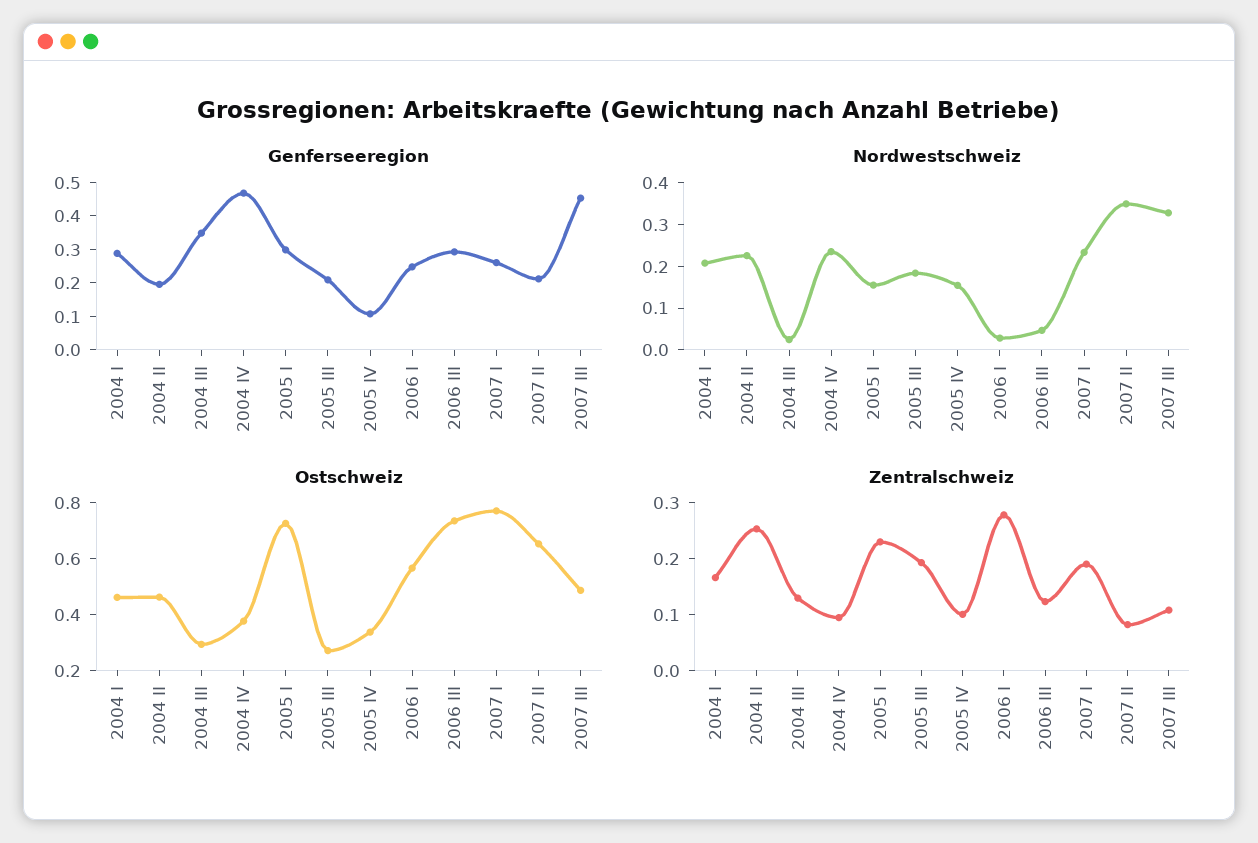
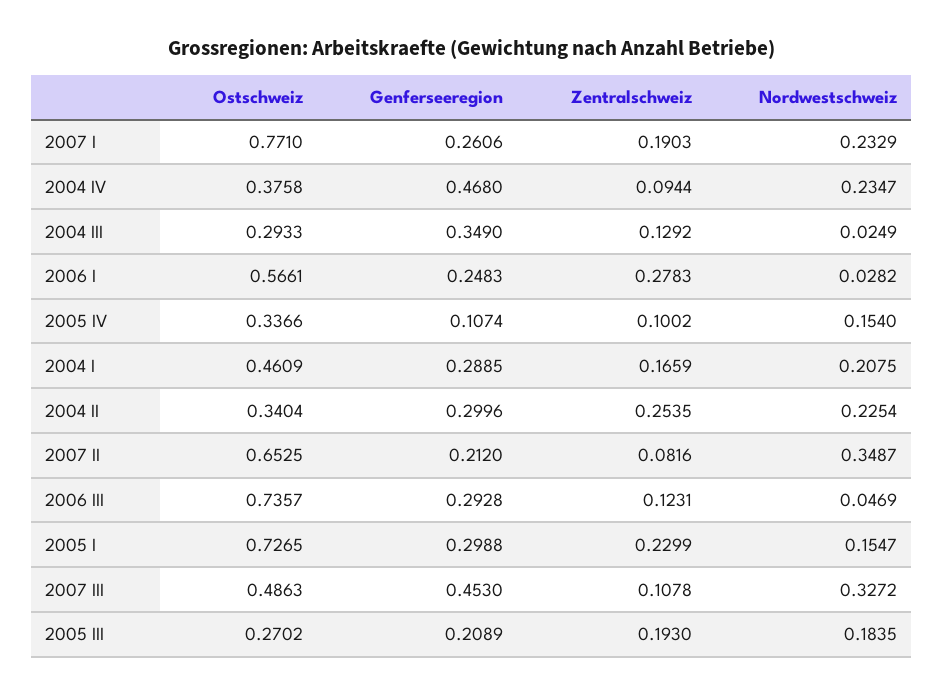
  {
    "Genferseeregion": {
      "2004 I": 0.2885,
-     "2004 II": 0.2,
+     "2004 II": 0.2996,
      "2004 III": 0.349,
      "2004 IV": 0.468,
      "2005 I": 0.2988,
      "2005 III": 0.2089,
      "2005 IV": 0.1074,
      "2006 I": 0.2483,
      "2006 III": 0.2928,
      "2007 I": 0.2606,
      "2007 II": 0.212,
      "2007 III": 0.453
    },
    "Nordwestschweiz": {
      "2004 I": 0.2075,
      "2004 II": 0.2254,
      "2004 III": 0.0249,
      "2004 IV": 0.2347,
      "2005 I": 0.1547,
      "2005 III": 0.1835,
      "2005 IV": 0.154,
      "2006 I": 0.0282,
      "2006 III": 0.0469,
      "2007 I": 0.2329,
      "2007 II": 0.3487,
      "2007 III": 0.3272
    },
    "Ostschweiz": {
      "2004 I": 0.4609,
-     "2004 II": 0.45,
+     "2004 II": 0.3404,
      "2004 III": 0.2933,
      "2004 IV": 0.3758,
      "2005 I": 0.7265,
      "2005 III": 0.2702,
      "2005 IV": 0.3366,
      "2006 I": 0.5661,
      "2006 III": 0.7357,
      "2007 I": 0.771,
      "2007 II": 0.6525,
      "2007 III": 0.4863
    },
    "Zentralschweiz": {
      "2004 I": 0.1659,
      "2004 II": 0.2535,
      "2004 III": 0.1292,
      "2004 IV": 0.0944,
      "2005 I": 0.2299,
      "2005 III": 0.193,
      "2005 IV": 0.1002,
      "2006 I": 0.2783,
      "2006 III": 0.1231,
      "2007 I": 0.1903,
      "2007 II": 0.0816,
      "2007 III": 0.1078
    }
  }

